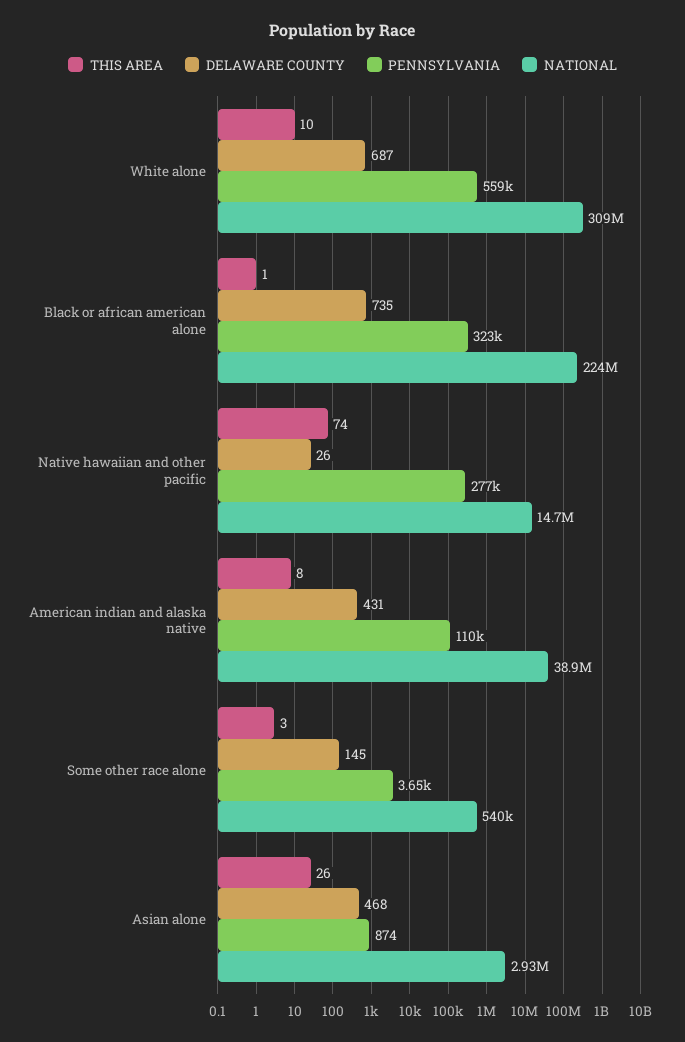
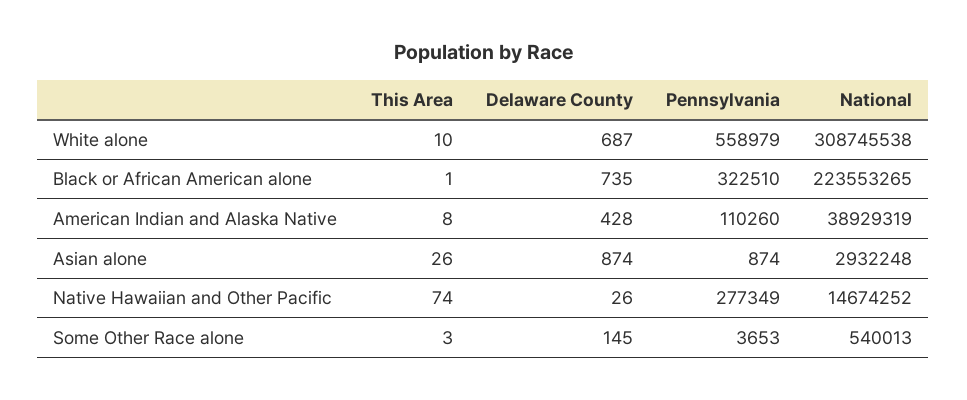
  {
    "THIS AREA": {
      "White alone": 10,
      "Black or african american alone": 1,
      "Native hawaiian and other pacific": 74,
      "American indian and alaska native": 8,
      "Some other race alone": 3,
      "Asian alone": 26
    },
    "DELAWARE COUNTY": {
      "White alone": 687,
      "Black or african american alone": 735,
      "Native hawaiian and other pacific": 26,
-     "American indian and alaska native": 431,
+     "American indian and alaska native": 428,
      "Some other race alone": 145,
-     "Asian alone": 468
+     "Asian alone": 874
    },
    "PENNSYLVANIA": {
      "White alone": 558979,
      "Black or african american alone": 322510,
      "Native hawaiian and other pacific": 277349,
      "American indian and alaska native": 110260,
      "Some other race alone": 3653,
      "Asian alone": 874
    },
    "NATIONAL": {
      "White alone": 308745538,
      "Black or african american alone": 223553265,
      "Native hawaiian and other pacific": 14674252,
      "American indian and alaska native": 38929319,
      "Some other race alone": 540013,
      "Asian alone": 2932248
    }
  }

